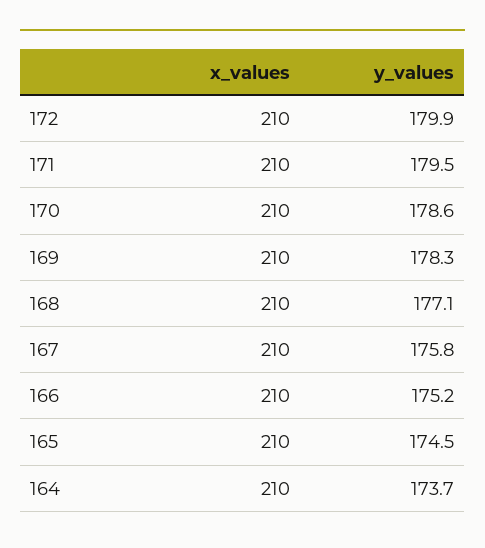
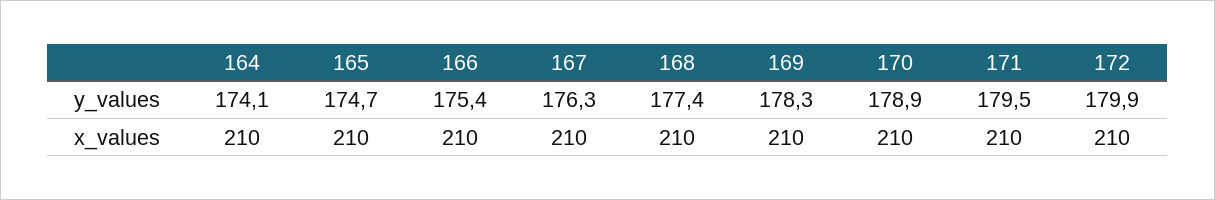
  {
    "x_values": {
      "172": 210,
      "171": 210,
      "170": 210,
      "169": 210,
      "168": 210,
      "167": 210,
      "166": 210,
      "165": 210,
      "164": 210
    },
    "y_values": {
      "172": 179.9,
      "171": 179.5,
-     "170": 178.6,
+     "170": 178.9,
      "169": 178.3,
-     "168": 177.1,
+     "168": 177.4,
-     "167": 175.8,
+     "167": 176.3,
-     "166": 175.2,
+     "166": 175.4,
-     "165": 174.5,
+     "165": 174.7,
-     "164": 173.7
+     "164": 174.1
    }
  }

